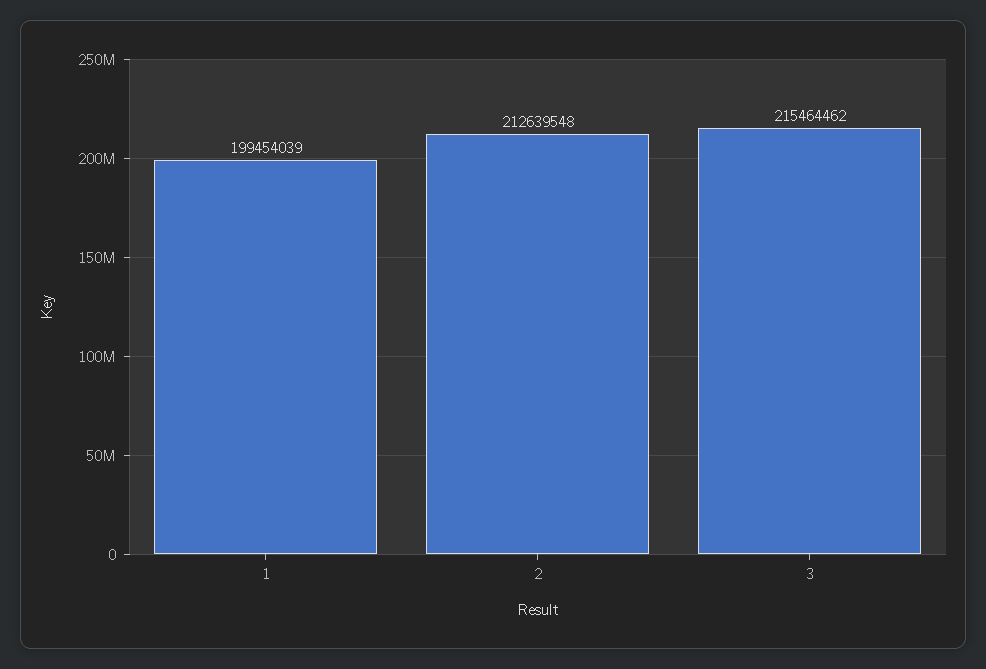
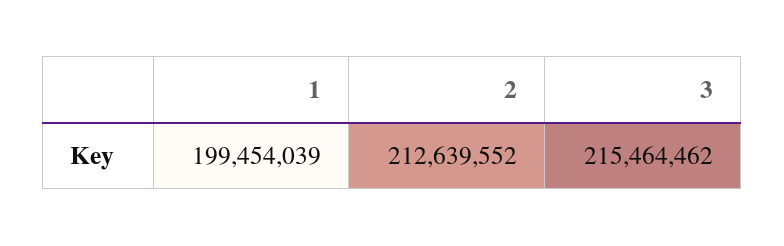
  {
    "1": 199454039,
-   "2": 212639548,
+   "2": 212639552,
    "3": 215464462
  }

